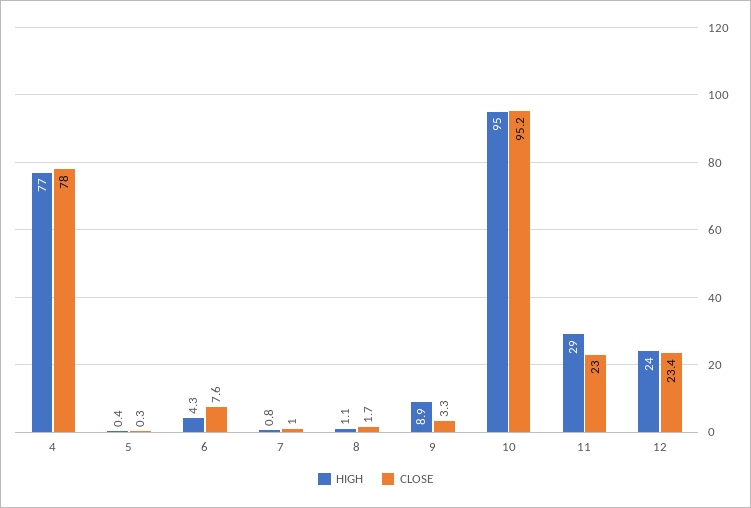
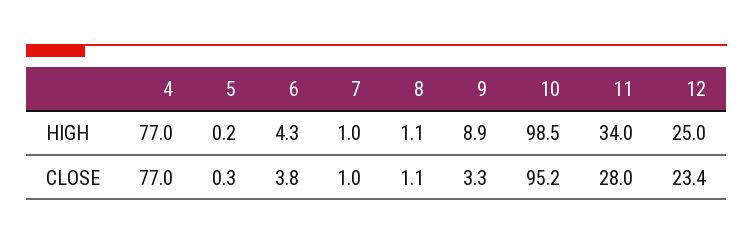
  {
    "HIGH": {
      "4": 77,
-     "5": 0.4,
+     "5": 0.2,
      "6": 4.3,
-     "7": 0.8,
+     "7": 1,
      "8": 1.1,
      "9": 8.9,
-     "10": 95,
+     "10": 98.5,
-     "11": 29,
+     "11": 34,
-     "12": 24
+     "12": 25
    },
    "CLOSE": {
-     "4": 78,
+     "4": 77,
      "5": 0.3,
-     "6": 7.6,
+     "6": 3.8,
      "7": 1,
-     "8": 1.7,
+     "8": 1.1,
      "9": 3.3,
      "10": 95.2,
-     "11": 23,
+     "11": 28,
      "12": 23.4
    }
  }

